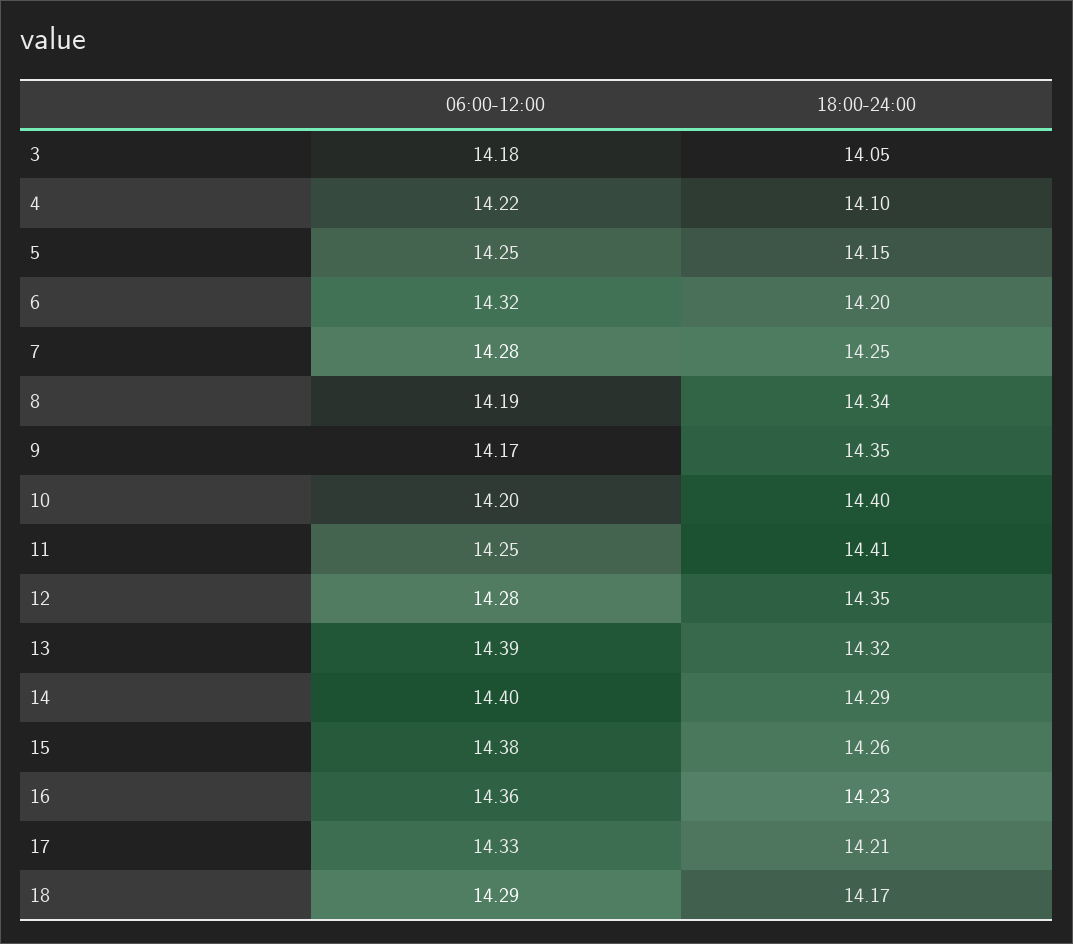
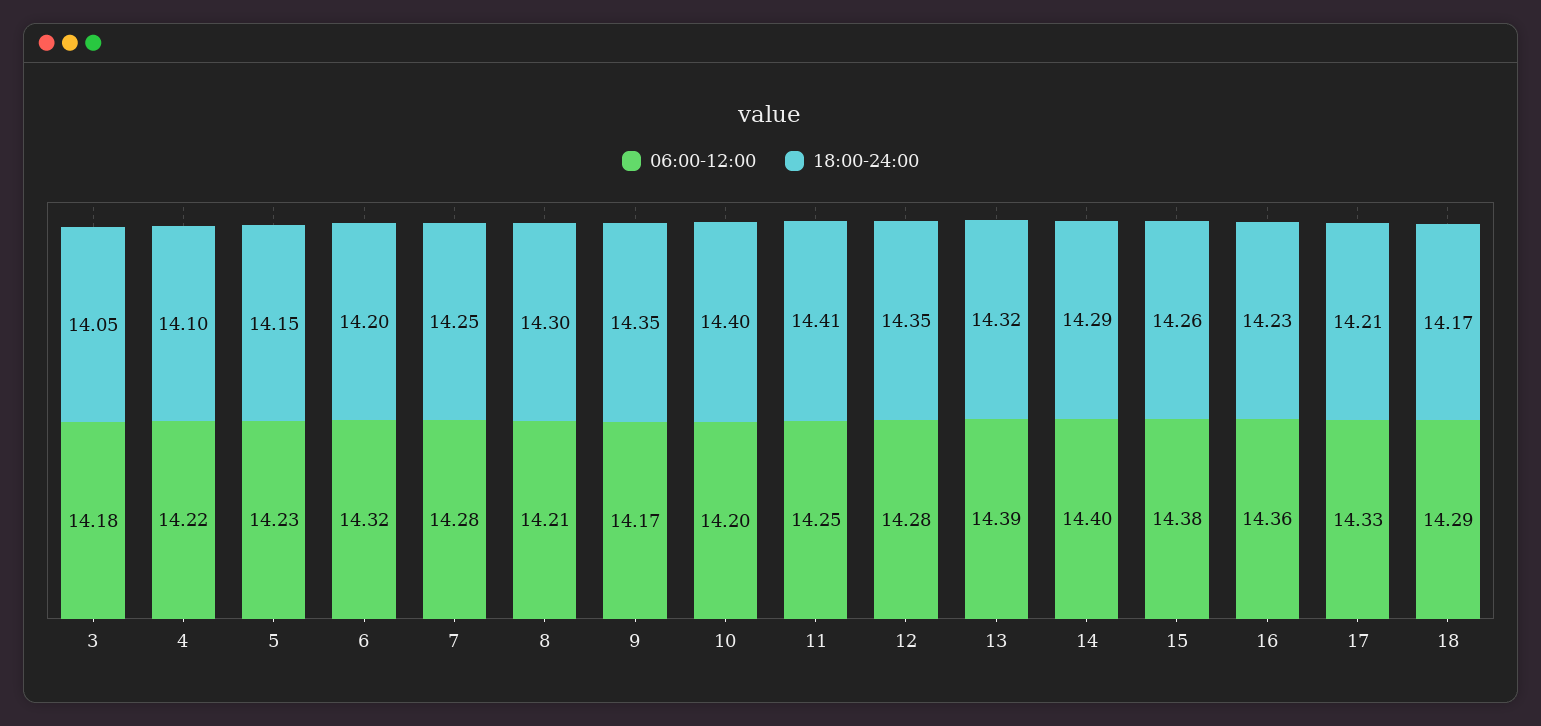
  {
    "06:00-12:00": {
      "3": 14.18,
      "4": 14.22,
-     "5": 14.25,
+     "5": 14.23,
      "6": 14.32,
      "7": 14.28,
-     "8": 14.19,
+     "8": 14.21,
      "9": 14.17,
      "10": 14.2,
      "11": 14.25,
      "12": 14.28,
      "13": 14.39,
      "14": 14.4,
      "15": 14.38,
      "16": 14.36,
      "17": 14.33,
      "18": 14.29
    },
    "18:00-24:00": {
      "3": 14.05,
      "4": 14.1,
      "5": 14.15,
      "6": 14.2,
      "7": 14.25,
-     "8": 14.34,
+     "8": 14.3,
      "9": 14.35,
      "10": 14.4,
      "11": 14.41,
      "12": 14.35,
      "13": 14.32,
      "14": 14.29,
      "15": 14.26,
      "16": 14.23,
      "17": 14.21,
      "18": 14.17
    }
  }

